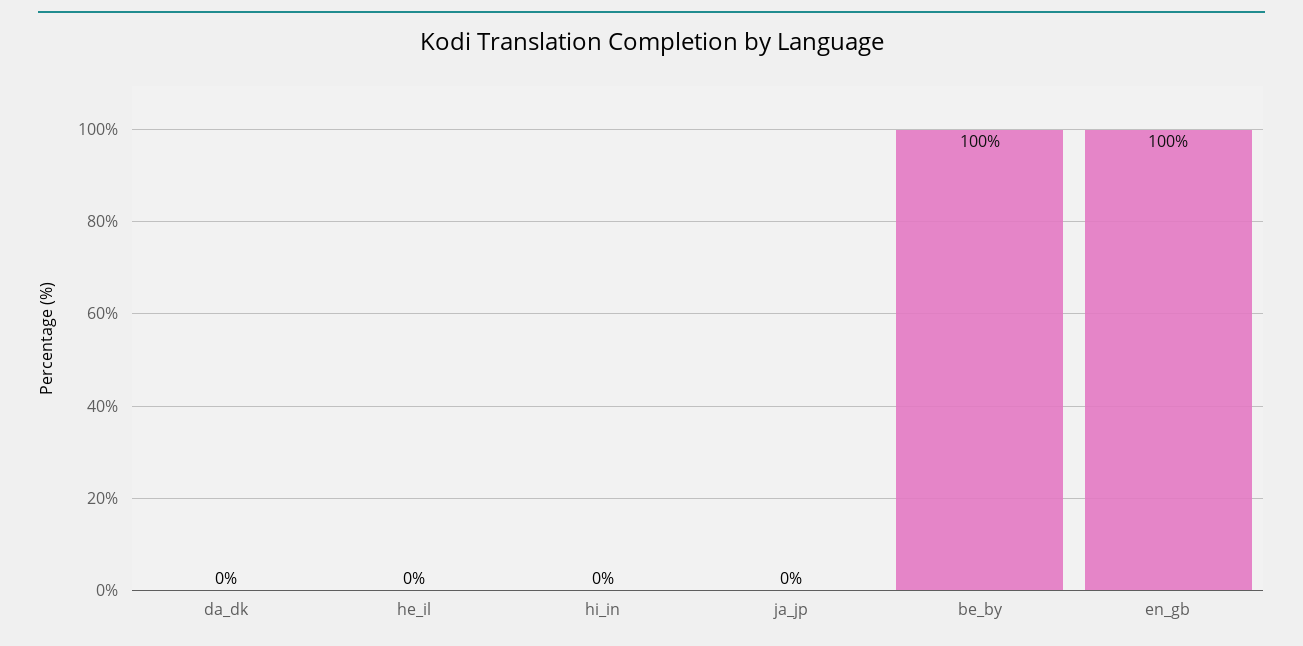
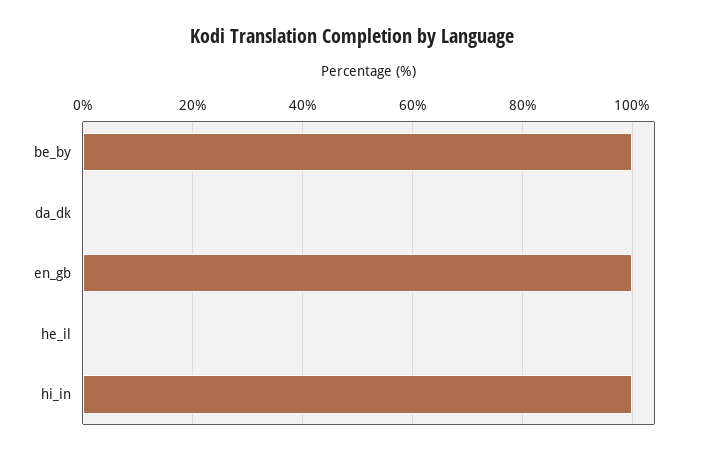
  {
    "da_dk": 0,
    "he_il": 0,
-   "hi_in": 0,
+   "hi_in": 100,
-   "ja_jp": 0,
    "be_by": 100,
    "en_gb": 100
  }

